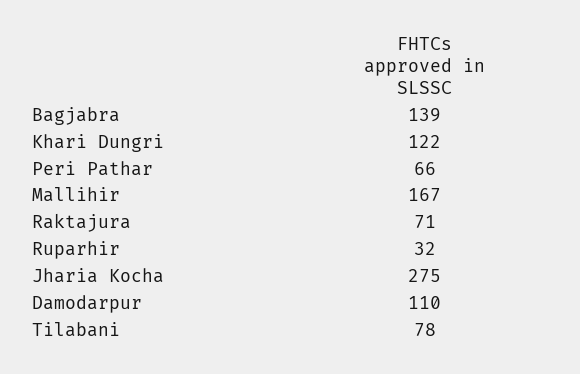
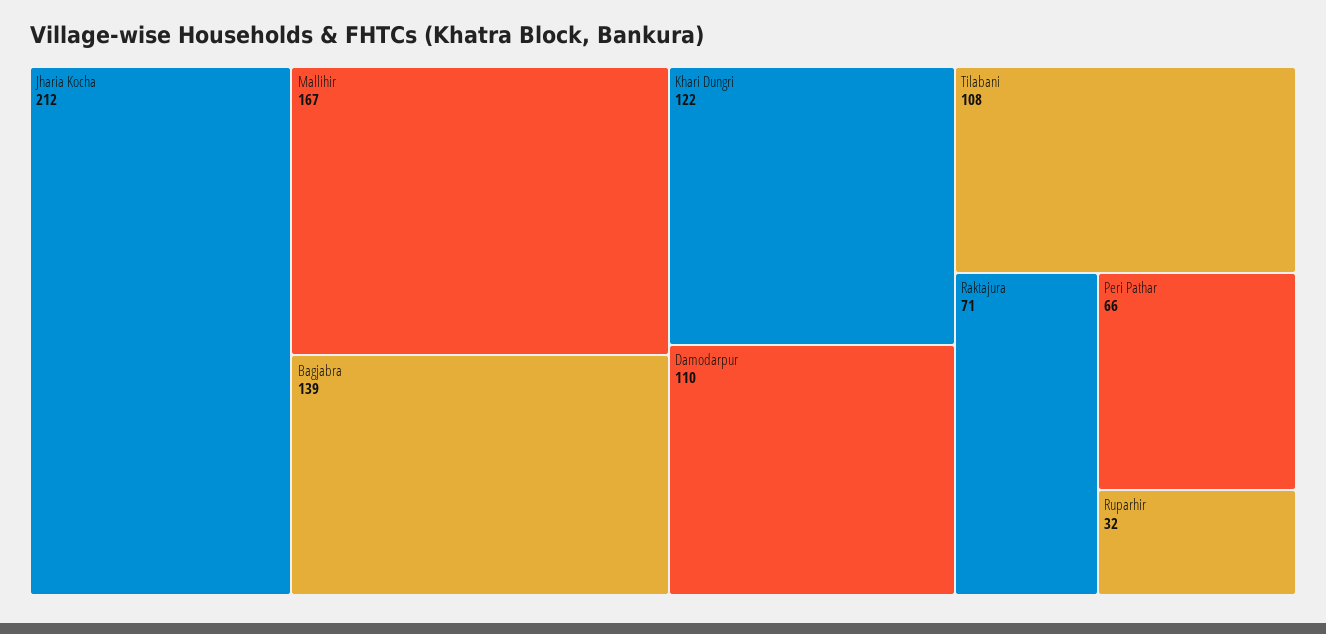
  {
    "Bagjabra": 139,
    "Khari Dungri": 122,
    "Peri Pathar": 66,
    "Mallihir": 167,
    "Raktajura": 71,
    "Ruparhir": 32,
-   "Jharia Kocha": 275,
+   "Jharia Kocha": 212,
    "Damodarpur": 110,
-   "Tilabani": 78
+   "Tilabani": 108
  }

